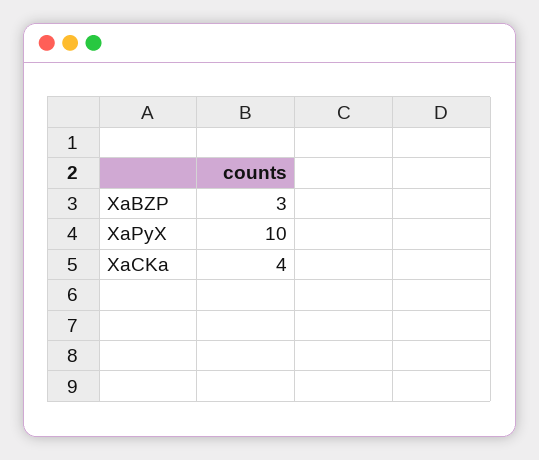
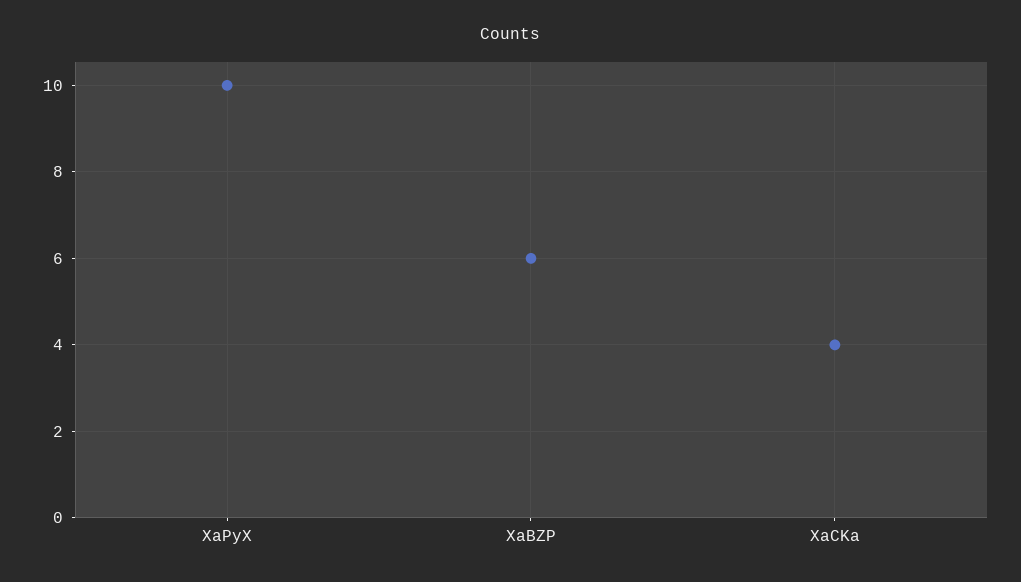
  {
-   "XaBZP": 3,
+   "XaBZP": 6,
    "XaPyX": 10,
    "XaCKa": 4
  }

